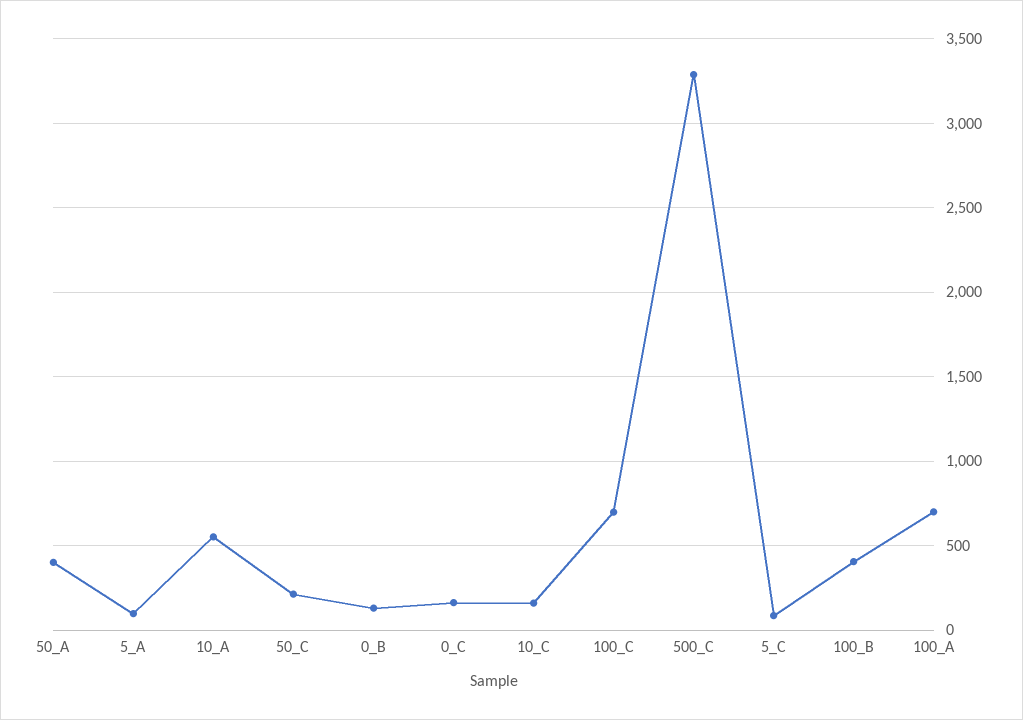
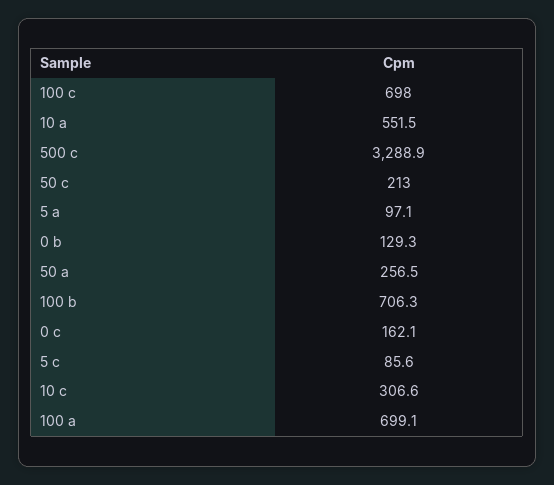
  {
-   "50_A": 400,
+   "50_A": 256.5,
    "5_A": 97.1,
    "10_A": 551.5,
    "50_C": 213,
    "0_B": 129.3,
    "0_C": 162.1,
-   "10_C": 150,
+   "10_C": 306.6,
    "100_C": 698,
    "500_C": 3288.9,
    "5_C": 85.6,
-   "100_B": 400,
+   "100_B": 706.3,
    "100_A": 699.1
  }

